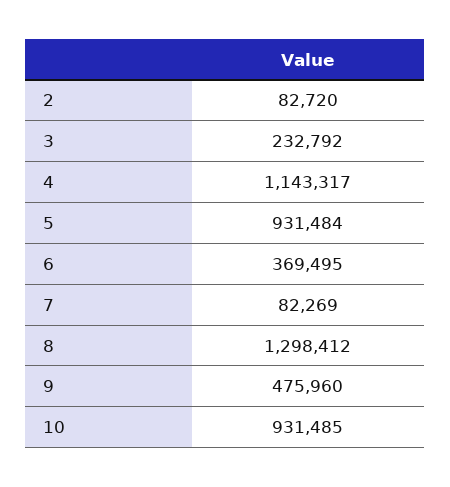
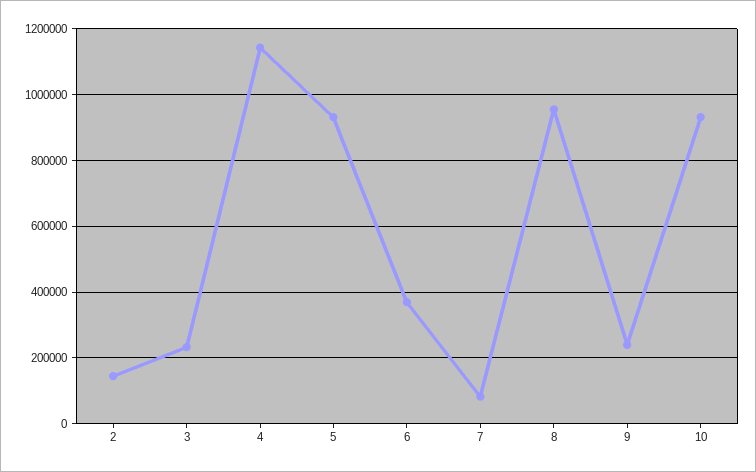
  {
-   "2": 82720,
+   "2": 140000,
    "3": 232792,
    "4": 1143317,
    "5": 931484,
    "6": 369495,
    "7": 82269,
-   "8": 1298412,
+   "8": 960000,
-   "9": 475960,
+   "9": 240000,
    "10": 931485
  }

